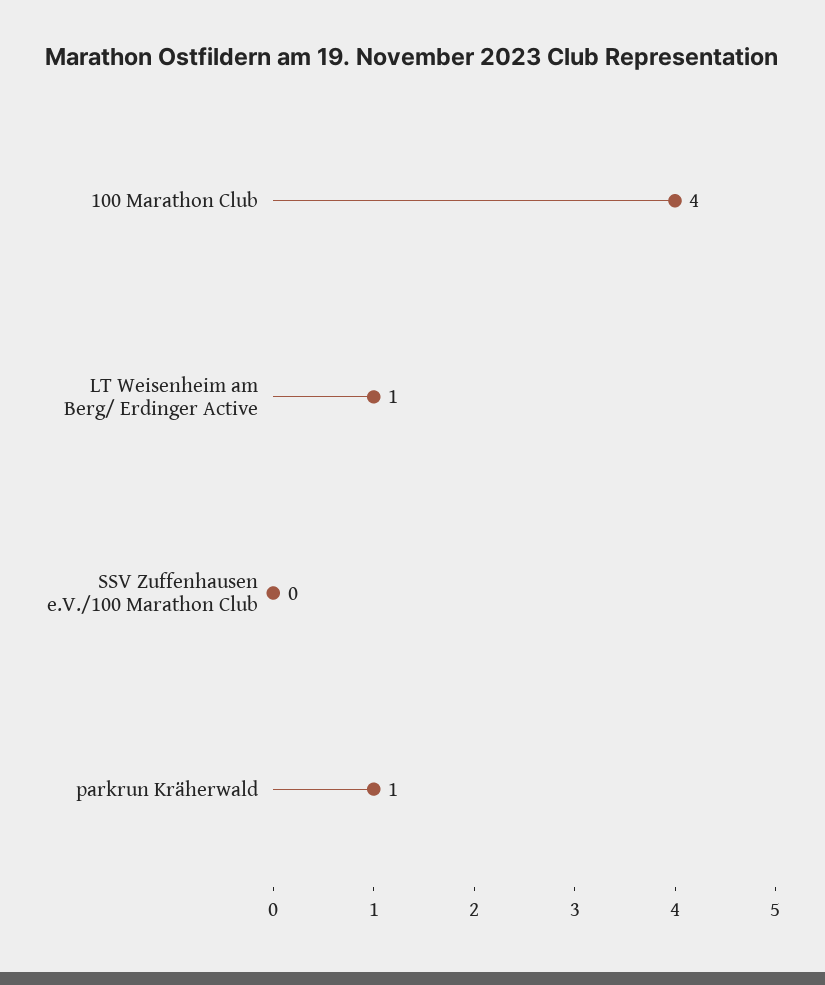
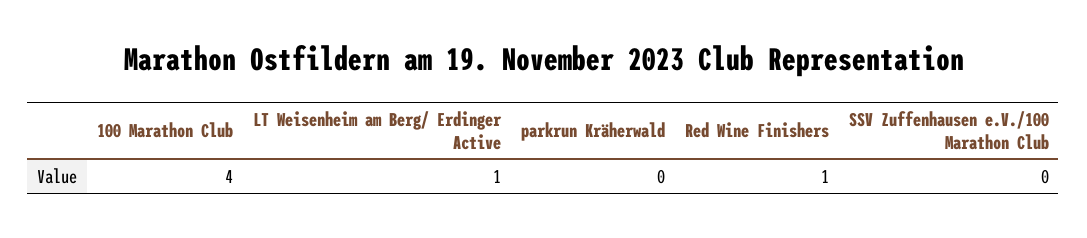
  {
    "100 Marathon Club": 4,
    "LT Weisenheim am Berg/ Erdinger Active": 1,
    "SSV Zuffenhausen e.V./100 Marathon Club": 0,
-   "parkrun Kräherwald": 1
+   "parkrun Kräherwald": 0,
+   "Red Wine Finishers": 1
  }

